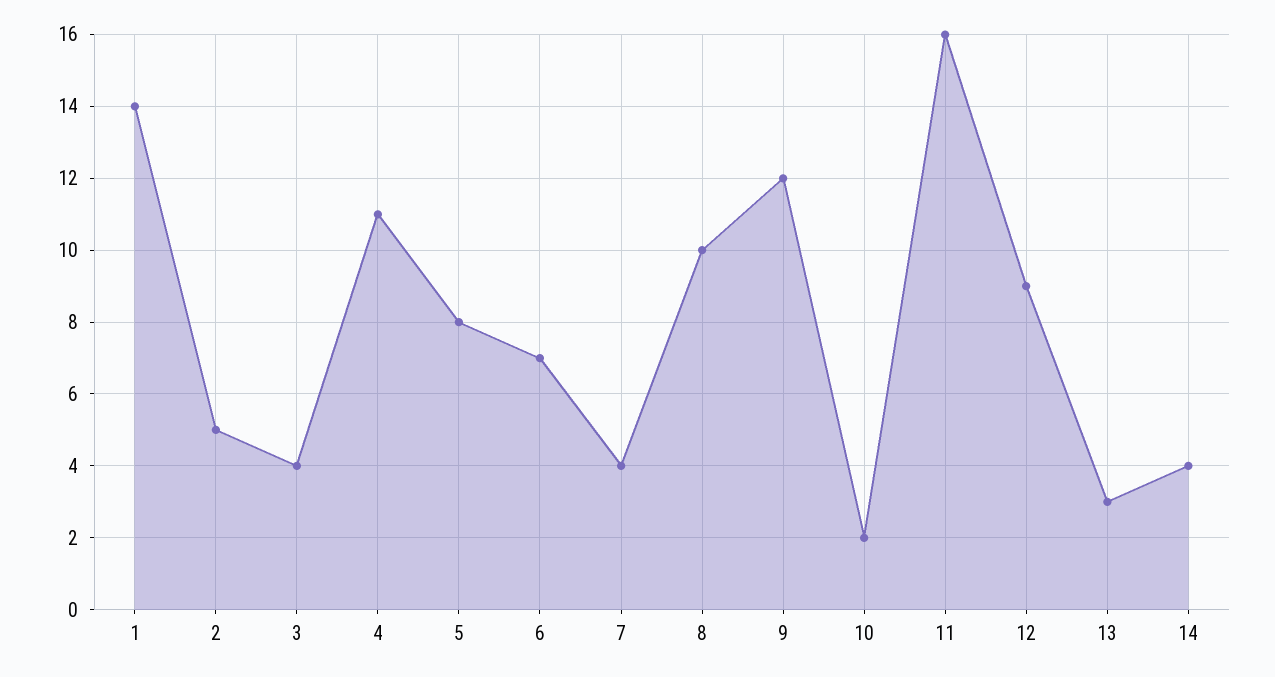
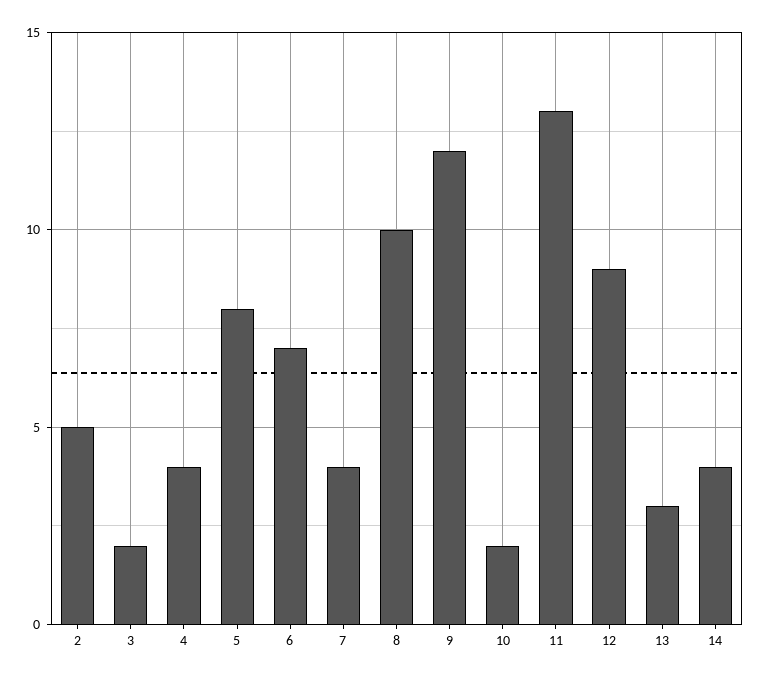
  {
-   "1": 14,
    "2": 5,
-   "3": 4,
+   "3": 2,
-   "4": 11,
+   "4": 4,
    "5": 8,
    "6": 7,
    "7": 4,
    "8": 10,
    "9": 12,
    "10": 2,
-   "11": 16,
+   "11": 13,
    "12": 9,
    "13": 3,
    "14": 4
  }

